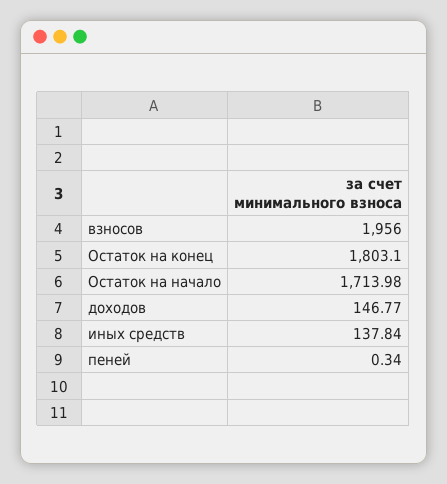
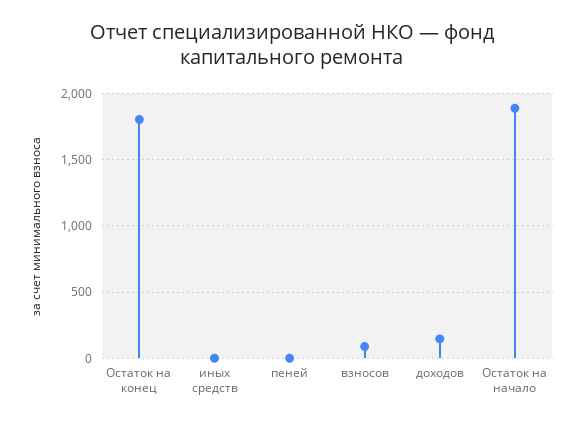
  {
-   "взносов": 1956,
+   "взносов": 100,
    "Остаток на конец": 1803.1,
-   "Остаток на начало": 1713.98,
+   "Остаток на начало": 1900,
    "доходов": 146.77,
-   "иных средств": 137.84,
+   "иных средств": 0,
    "пеней": 0.34
  }

